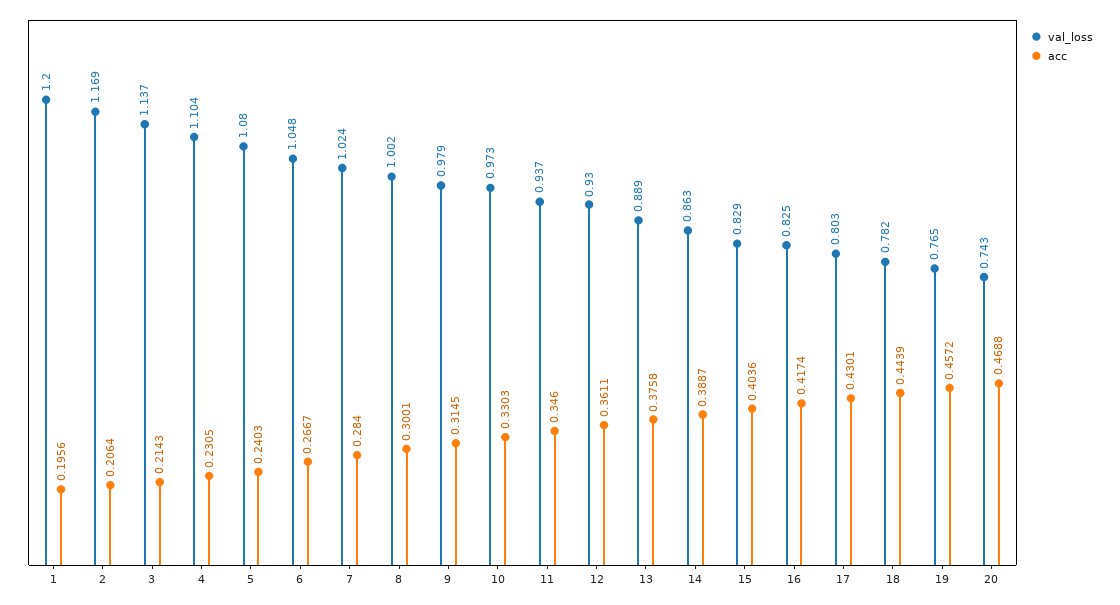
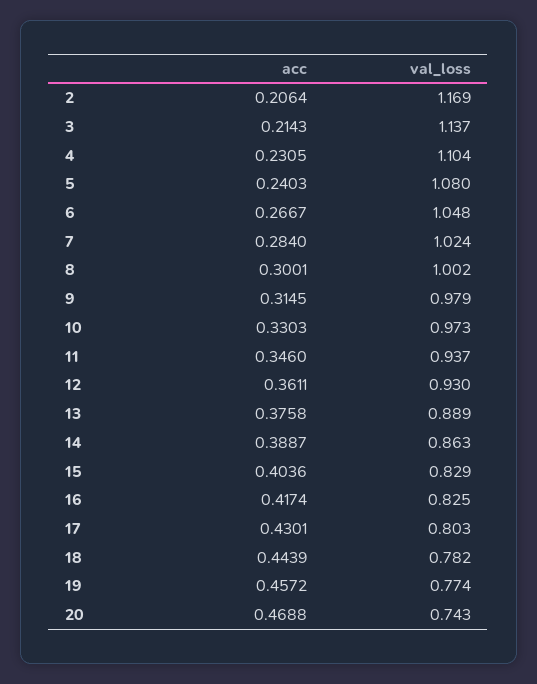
  {
    "val_loss": {
-     "1": 1.2,
      "2": 1.169,
      "3": 1.137,
      "4": 1.104,
      "5": 1.08,
      "6": 1.048,
      "7": 1.024,
      "8": 1.002,
      "9": 0.979,
      "10": 0.973,
      "11": 0.937,
      "12": 0.93,
      "13": 0.889,
      "14": 0.863,
      "15": 0.829,
      "16": 0.825,
      "17": 0.803,
      "18": 0.782,
-     "19": 0.765,
+     "19": 0.774,
      "20": 0.743
    },
    "acc": {
-     "1": 0.1956,
      "2": 0.2064,
      "3": 0.2143,
      "4": 0.2305,
      "5": 0.2403,
      "6": 0.2667,
      "7": 0.284,
      "8": 0.3001,
      "9": 0.3145,
      "10": 0.3303,
      "11": 0.346,
      "12": 0.3611,
      "13": 0.3758,
      "14": 0.3887,
      "15": 0.4036,
      "16": 0.4174,
      "17": 0.4301,
      "18": 0.4439,
      "19": 0.4572,
      "20": 0.4688
    }
  }

